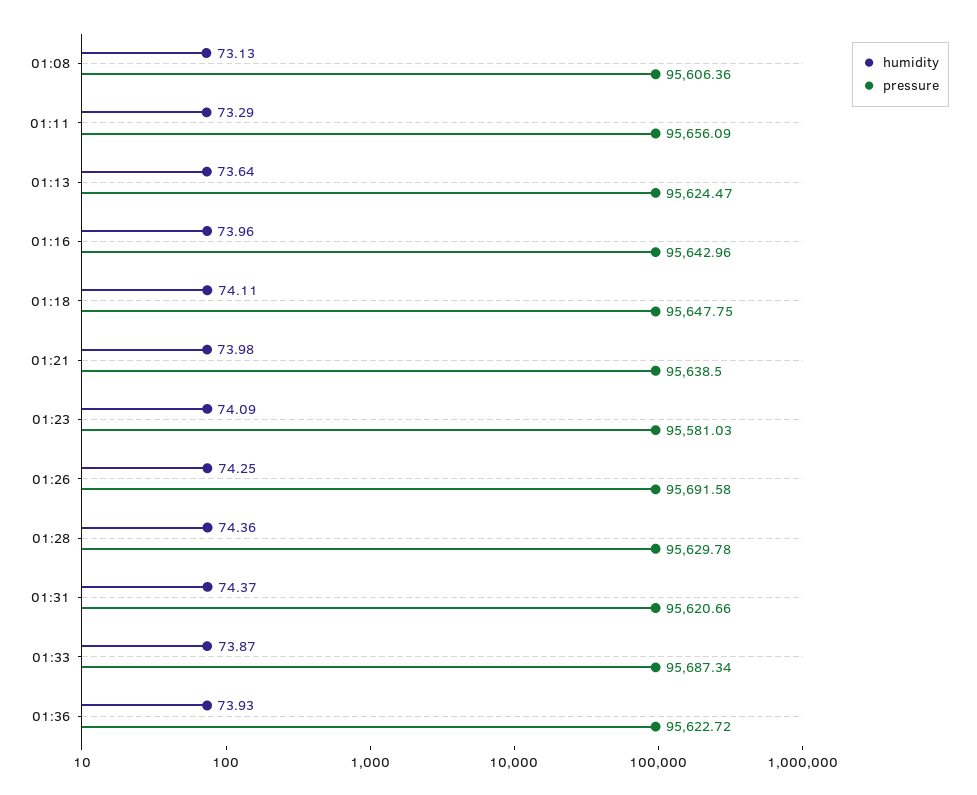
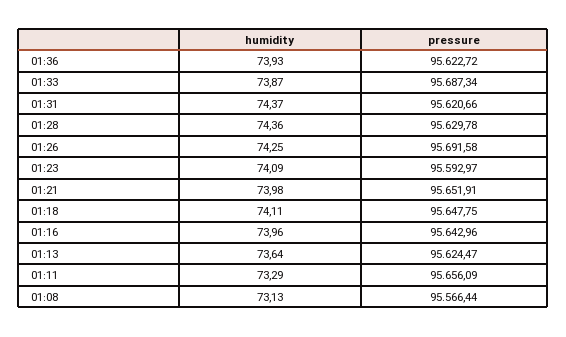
  {
    "humidity": {
      "01:08": 73.13,
      "01:11": 73.29,
      "01:13": 73.64,
      "01:16": 73.96,
      "01:18": 74.11,
      "01:21": 73.98,
      "01:23": 74.09,
      "01:26": 74.25,
      "01:28": 74.36,
      "01:31": 74.37,
      "01:33": 73.87,
      "01:36": 73.93
    },
    "pressure": {
-     "01:08": 95606.36,
+     "01:08": 95566.44,
      "01:11": 95656.09,
      "01:13": 95624.47,
      "01:16": 95642.96,
      "01:18": 95647.75,
-     "01:21": 95638.5,
+     "01:21": 95651.91,
-     "01:23": 95581.03,
+     "01:23": 95592.97,
      "01:26": 95691.58,
      "01:28": 95629.78,
      "01:31": 95620.66,
      "01:33": 95687.34,
      "01:36": 95622.72
    }
  }

